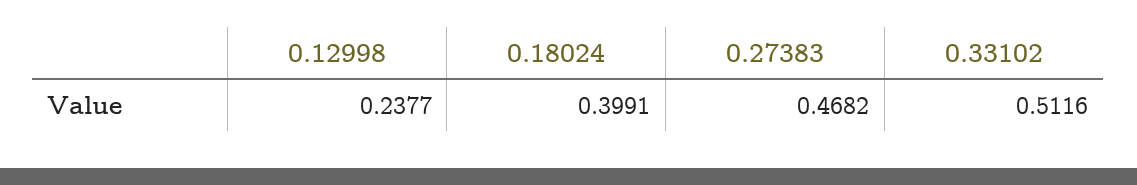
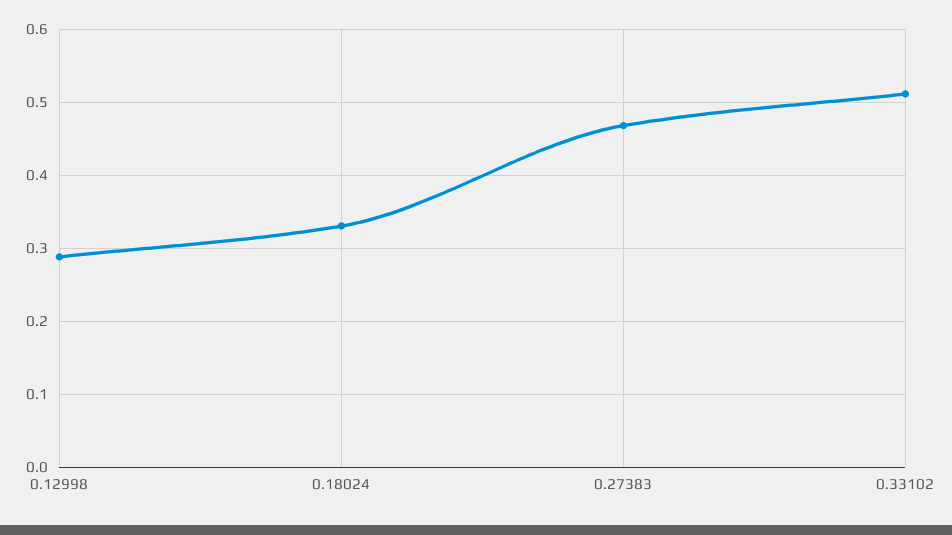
  {
-   "0.12998": 0.2377,
+   "0.12998": 0.29,
-   "0.18024": 0.3991,
+   "0.18024": 0.33,
    "0.27383": 0.4682,
    "0.33102": 0.5116
  }

